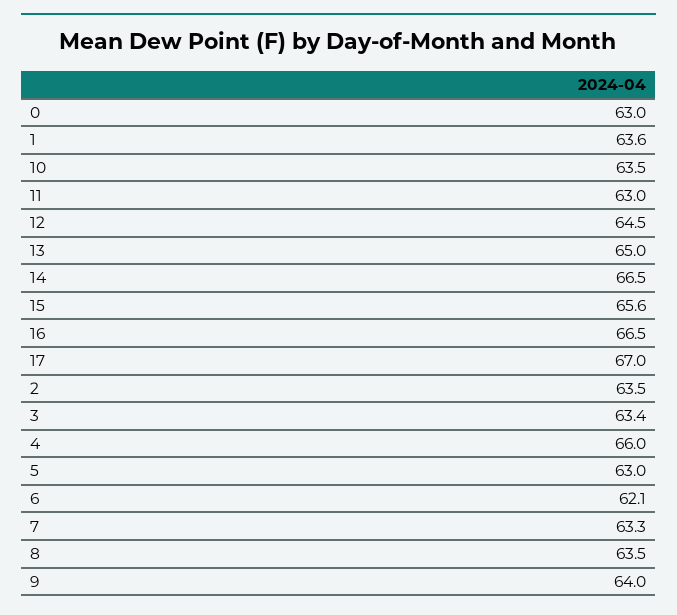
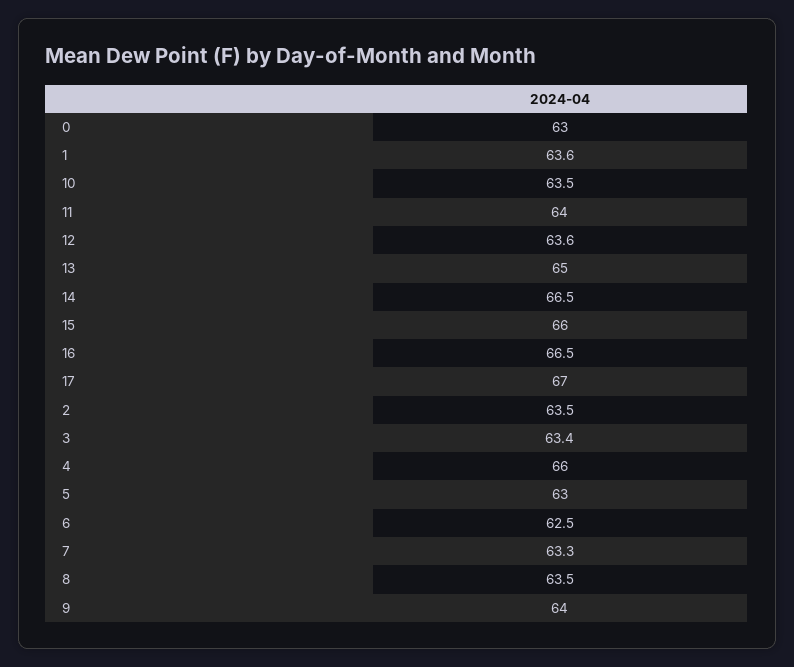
  {
    "0": 63,
    "1": 63.6,
    "10": 63.5,
-   "11": 63,
+   "11": 64,
-   "12": 64.5,
+   "12": 63.6,
    "13": 65,
    "14": 66.5,
-   "15": 65.6,
+   "15": 66,
    "16": 66.5,
    "17": 67,
    "2": 63.5,
    "3": 63.4,
    "4": 66,
    "5": 63,
-   "6": 62.1,
+   "6": 62.5,
    "7": 63.3,
    "8": 63.5,
    "9": 64
  }

